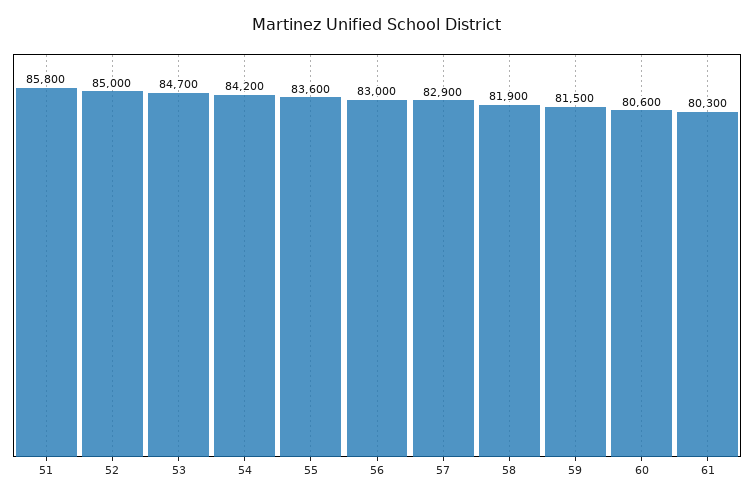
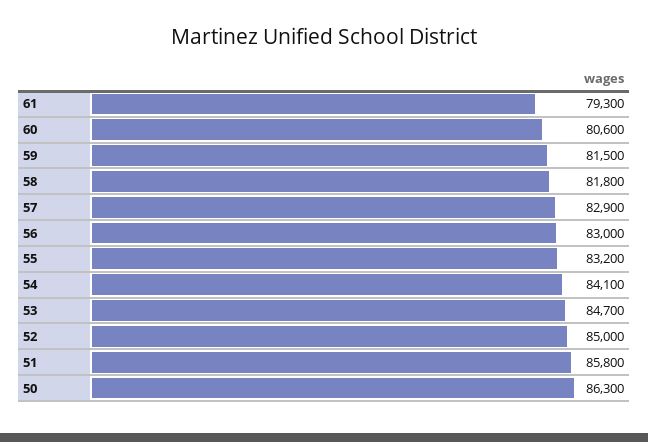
  {
    "51": 85800,
    "52": 85000,
    "53": 84700,
-   "54": 84200,
+   "54": 84100,
-   "55": 83600,
+   "55": 83200,
    "56": 83000,
    "57": 82900,
-   "58": 81900,
+   "58": 81800,
    "59": 81500,
    "60": 80600,
-   "61": 80300
+   "61": 79300,
+   "50": 86300
  }

